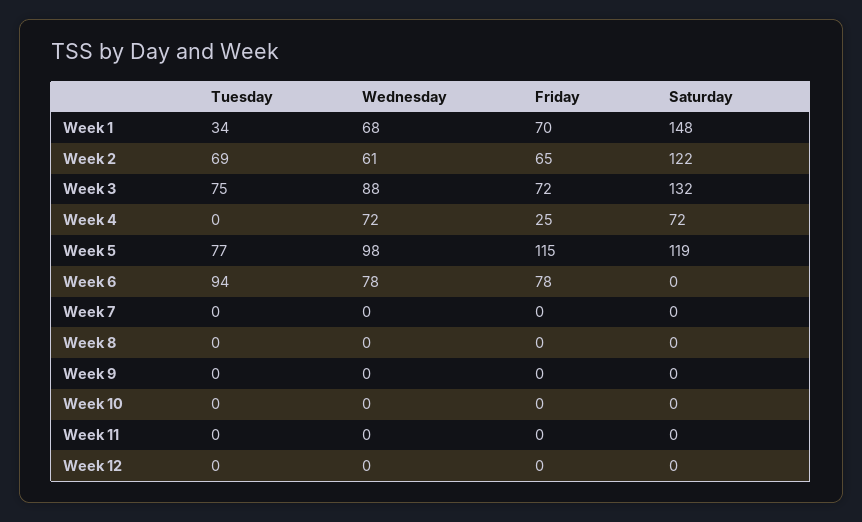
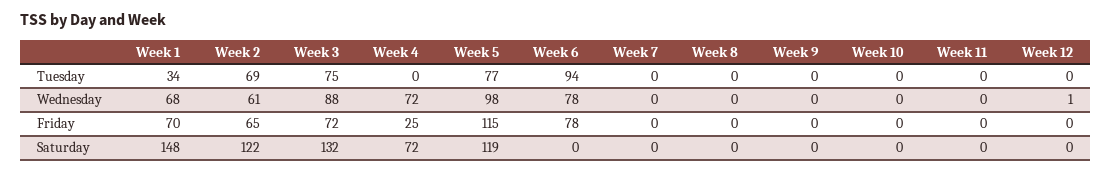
  {
    "Tuesday": {
      "Week 1": 34,
      "Week 2": 69,
      "Week 3": 75,
      "Week 4": 0,
      "Week 5": 77,
      "Week 6": 94,
      "Week 7": 0,
      "Week 8": 0,
      "Week 9": 0,
      "Week 10": 0,
      "Week 11": 0,
      "Week 12": 0
    },
    "Wednesday": {
      "Week 1": 68,
      "Week 2": 61,
      "Week 3": 88,
      "Week 4": 72,
      "Week 5": 98,
      "Week 6": 78,
      "Week 7": 0,
      "Week 8": 0,
      "Week 9": 0,
      "Week 10": 0,
      "Week 11": 0,
-     "Week 12": 0
+     "Week 12": 1
    },
    "Friday": {
      "Week 1": 70,
      "Week 2": 65,
      "Week 3": 72,
      "Week 4": 25,
      "Week 5": 115,
      "Week 6": 78,
      "Week 7": 0,
      "Week 8": 0,
      "Week 9": 0,
      "Week 10": 0,
      "Week 11": 0,
      "Week 12": 0
    },
    "Saturday": {
      "Week 1": 148,
      "Week 2": 122,
      "Week 3": 132,
      "Week 4": 72,
      "Week 5": 119,
      "Week 6": 0,
      "Week 7": 0,
      "Week 8": 0,
      "Week 9": 0,
      "Week 10": 0,
      "Week 11": 0,
      "Week 12": 0
    }
  }

